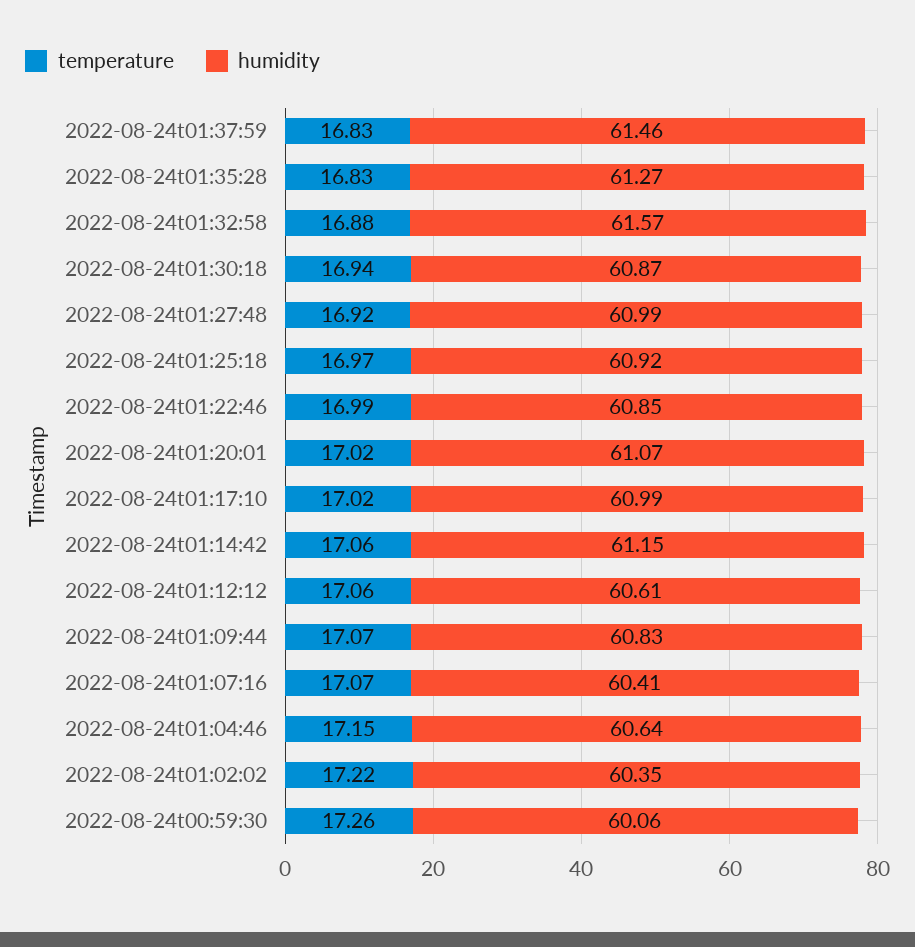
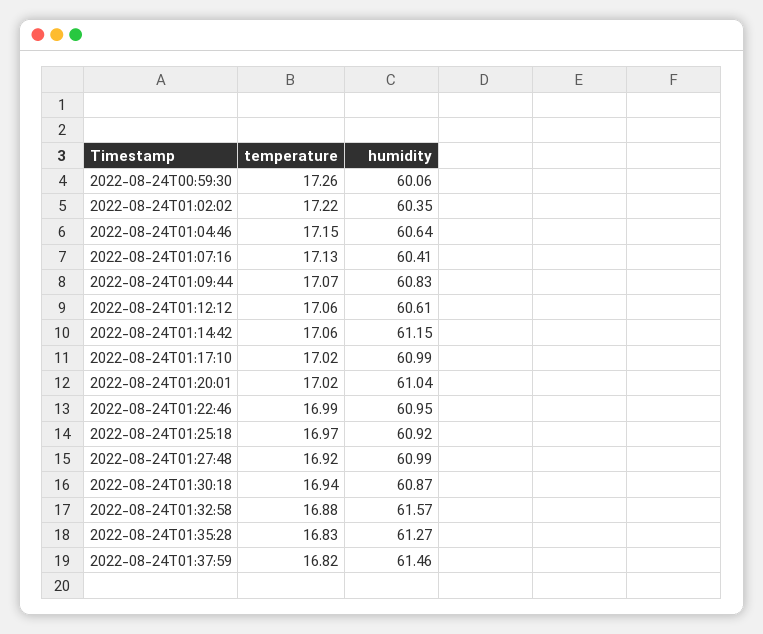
  {
    "temperature": {
-     "2022-08-24t01:37:59": 16.83,
+     "2022-08-24t01:37:59": 16.82,
      "2022-08-24t01:35:28": 16.83,
      "2022-08-24t01:32:58": 16.88,
      "2022-08-24t01:30:18": 16.94,
      "2022-08-24t01:27:48": 16.92,
      "2022-08-24t01:25:18": 16.97,
      "2022-08-24t01:22:46": 16.99,
      "2022-08-24t01:20:01": 17.02,
      "2022-08-24t01:17:10": 17.02,
      "2022-08-24t01:14:42": 17.06,
      "2022-08-24t01:12:12": 17.06,
      "2022-08-24t01:09:44": 17.07,
-     "2022-08-24t01:07:16": 17.07,
+     "2022-08-24t01:07:16": 17.13,
      "2022-08-24t01:04:46": 17.15,
      "2022-08-24t01:02:02": 17.22,
      "2022-08-24t00:59:30": 17.26
    },
    "humidity": {
      "2022-08-24t01:37:59": 61.46,
      "2022-08-24t01:35:28": 61.27,
      "2022-08-24t01:32:58": 61.57,
      "2022-08-24t01:30:18": 60.87,
      "2022-08-24t01:27:48": 60.99,
      "2022-08-24t01:25:18": 60.92,
-     "2022-08-24t01:22:46": 60.85,
+     "2022-08-24t01:22:46": 60.95,
-     "2022-08-24t01:20:01": 61.07,
+     "2022-08-24t01:20:01": 61.04,
      "2022-08-24t01:17:10": 60.99,
      "2022-08-24t01:14:42": 61.15,
      "2022-08-24t01:12:12": 60.61,
      "2022-08-24t01:09:44": 60.83,
      "2022-08-24t01:07:16": 60.41,
      "2022-08-24t01:04:46": 60.64,
      "2022-08-24t01:02:02": 60.35,
      "2022-08-24t00:59:30": 60.06
    }
  }

